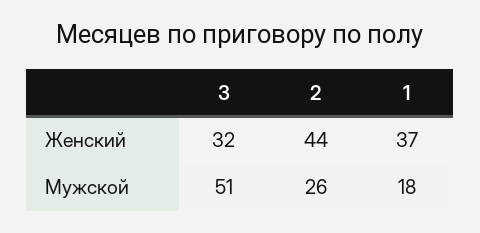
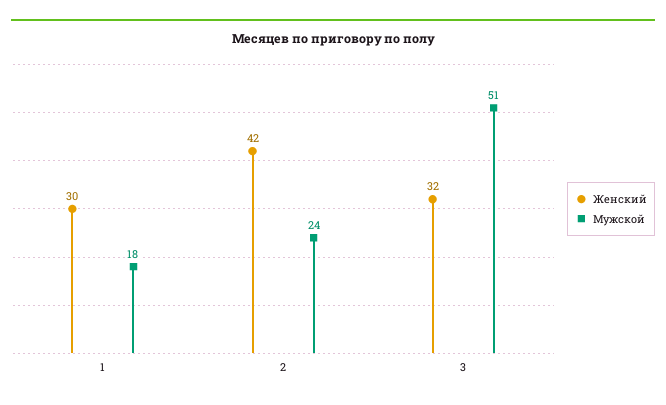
  {
    "Женский": {
      "3": 32,
-     "2": 44,
+     "2": 42,
-     "1": 37
+     "1": 30
    },
    "Мужской": {
      "3": 51,
-     "2": 26,
+     "2": 24,
      "1": 18
    }
  }

